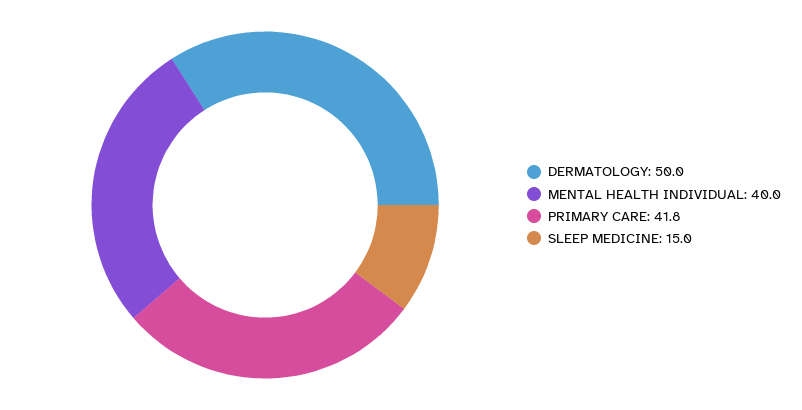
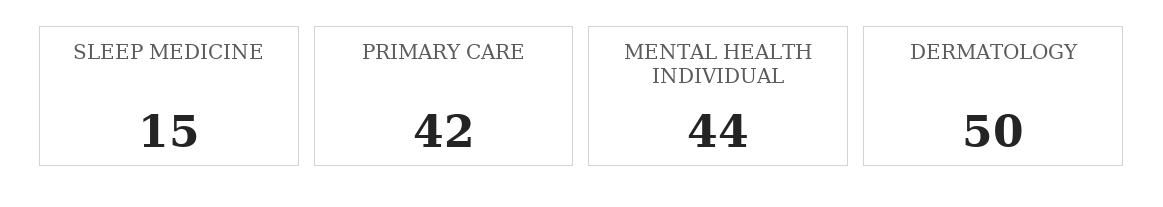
  {
    "DERMATOLOGY": 50,
-   "MENTAL HEALTH INDIVIDUAL": 40,
+   "MENTAL HEALTH INDIVIDUAL": 44,
    "PRIMARY CARE": 41.8,
    "SLEEP MEDICINE": 15
  }

